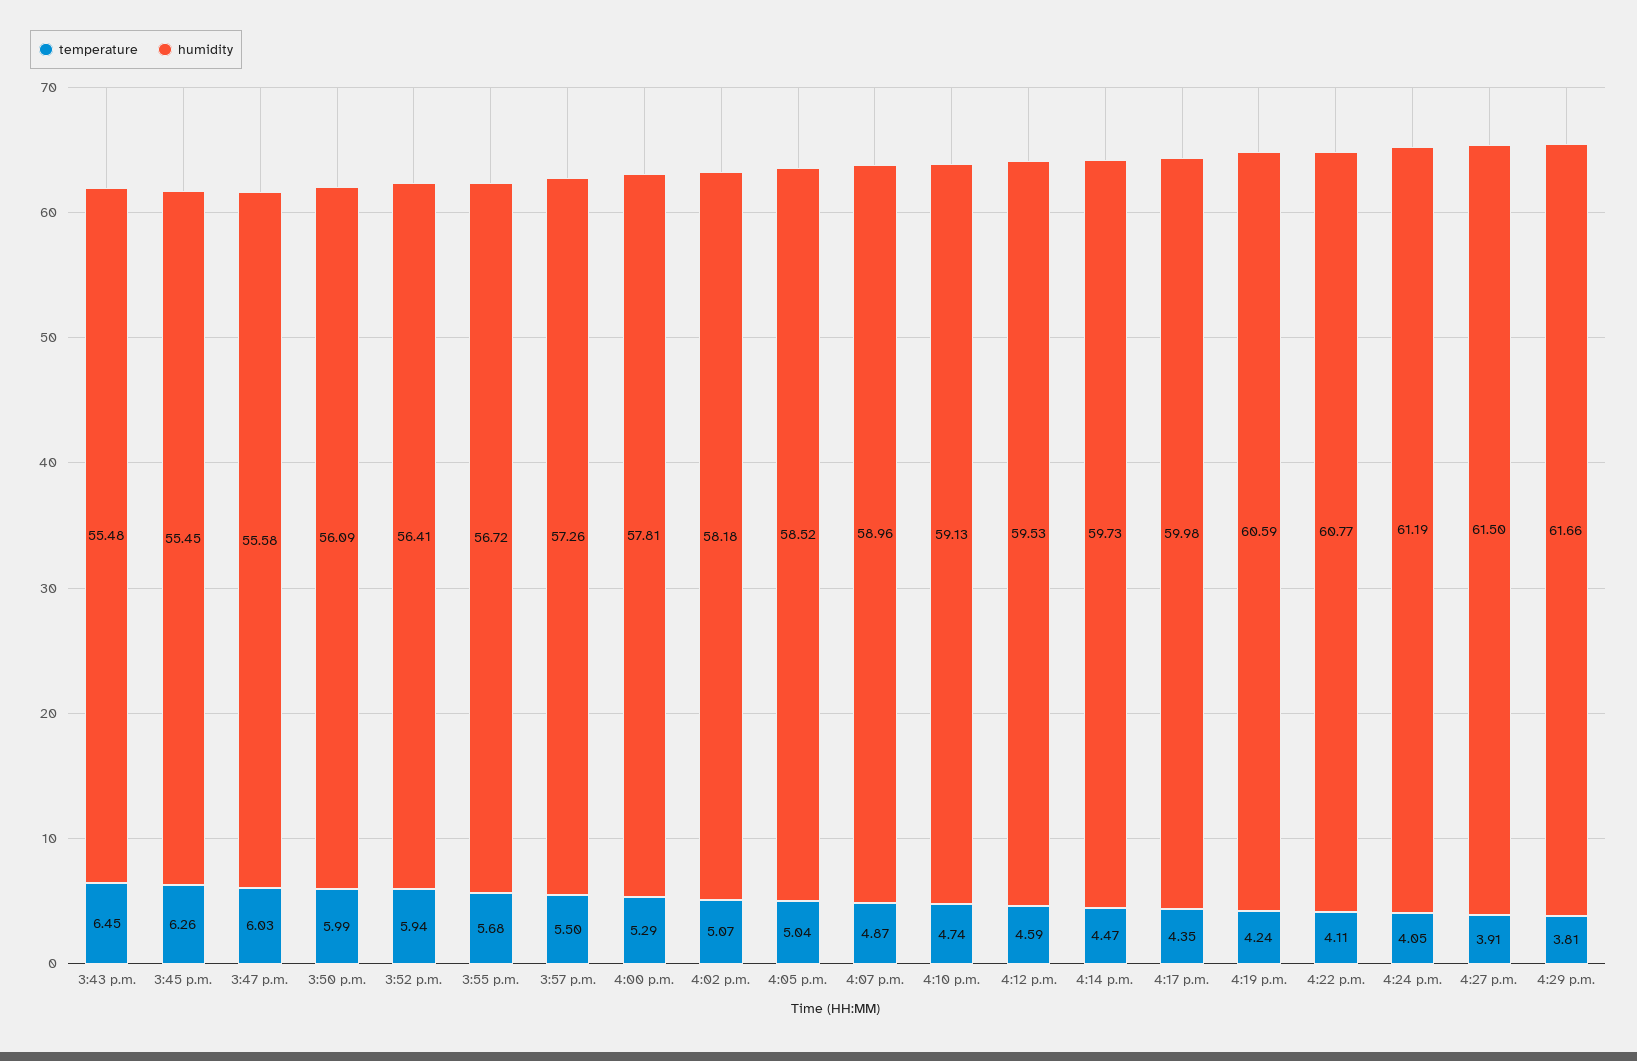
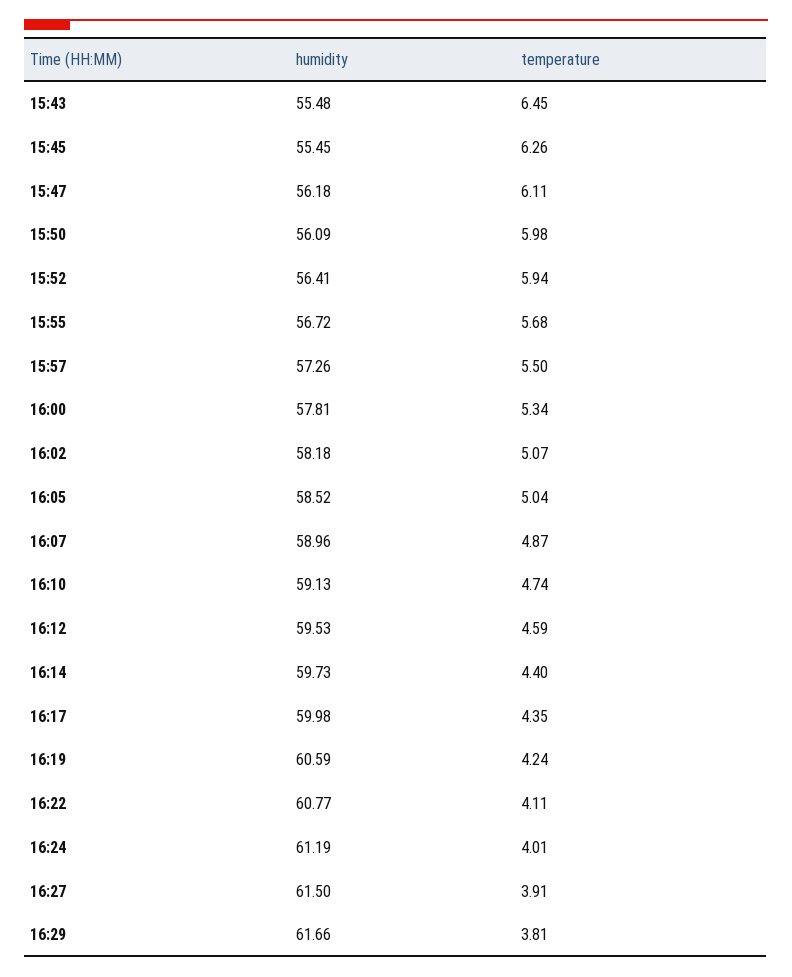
  {
    "temperature": {
      "3:43 p.m.": 6.45,
      "3:45 p.m.": 6.26,
-     "3:47 p.m.": 6.03,
+     "3:47 p.m.": 6.11,
-     "3:50 p.m.": 5.99,
+     "3:50 p.m.": 5.98,
      "3:52 p.m.": 5.94,
      "3:55 p.m.": 5.68,
      "3:57 p.m.": 5.5,
-     "4:00 p.m.": 5.29,
+     "4:00 p.m.": 5.34,
      "4:02 p.m.": 5.07,
      "4:05 p.m.": 5.04,
      "4:07 p.m.": 4.87,
      "4:10 p.m.": 4.74,
      "4:12 p.m.": 4.59,
-     "4:14 p.m.": 4.47,
+     "4:14 p.m.": 4.4,
      "4:17 p.m.": 4.35,
      "4:19 p.m.": 4.24,
      "4:22 p.m.": 4.11,
-     "4:24 p.m.": 4.05,
+     "4:24 p.m.": 4.01,
      "4:27 p.m.": 3.91,
      "4:29 p.m.": 3.81
    },
    "humidity": {
      "3:43 p.m.": 55.48,
      "3:45 p.m.": 55.45,
-     "3:47 p.m.": 55.58,
+     "3:47 p.m.": 56.18,
      "3:50 p.m.": 56.09,
      "3:52 p.m.": 56.41,
      "3:55 p.m.": 56.72,
      "3:57 p.m.": 57.26,
      "4:00 p.m.": 57.81,
      "4:02 p.m.": 58.18,
      "4:05 p.m.": 58.52,
      "4:07 p.m.": 58.96,
      "4:10 p.m.": 59.13,
      "4:12 p.m.": 59.53,
      "4:14 p.m.": 59.73,
      "4:17 p.m.": 59.98,
      "4:19 p.m.": 60.59,
      "4:22 p.m.": 60.77,
      "4:24 p.m.": 61.19,
      "4:27 p.m.": 61.5,
      "4:29 p.m.": 61.66
    }
  }

